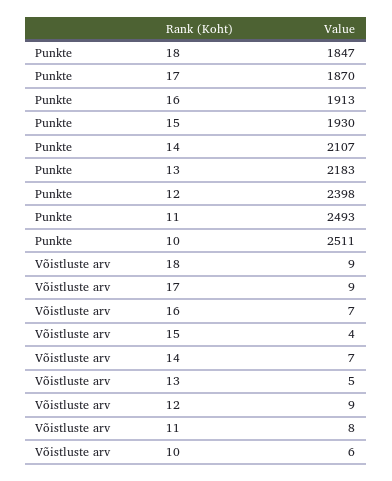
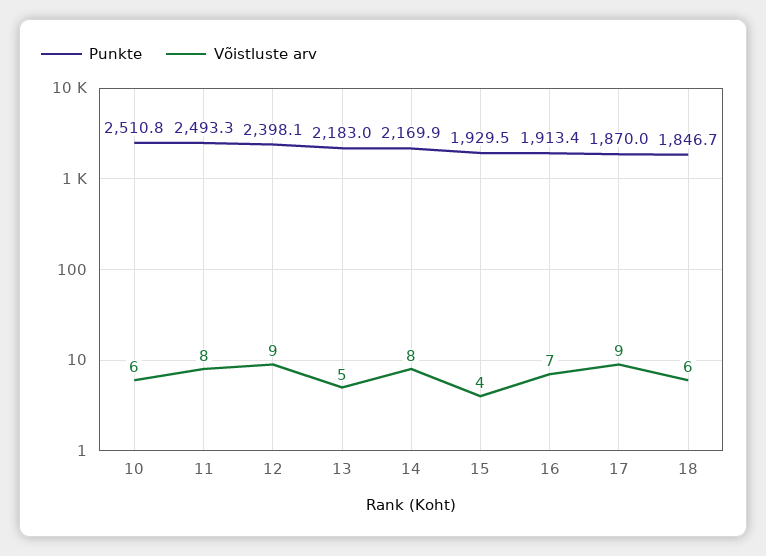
  {
    "Punkte": {
      "18": 1846.7,
      "17": 1870,
      "16": 1913.4,
      "15": 1929.5,
-     "14": 2107,
+     "14": 2169.9,
      "13": 2183,
      "12": 2398.1,
      "11": 2493.3,
      "10": 2510.8
    },
    "Võistluste arv": {
-     "18": 9,
+     "18": 6,
      "17": 9,
      "16": 7,
      "15": 4,
-     "14": 7,
+     "14": 8,
      "13": 5,
      "12": 9,
      "11": 8,
      "10": 6
    }
  }

